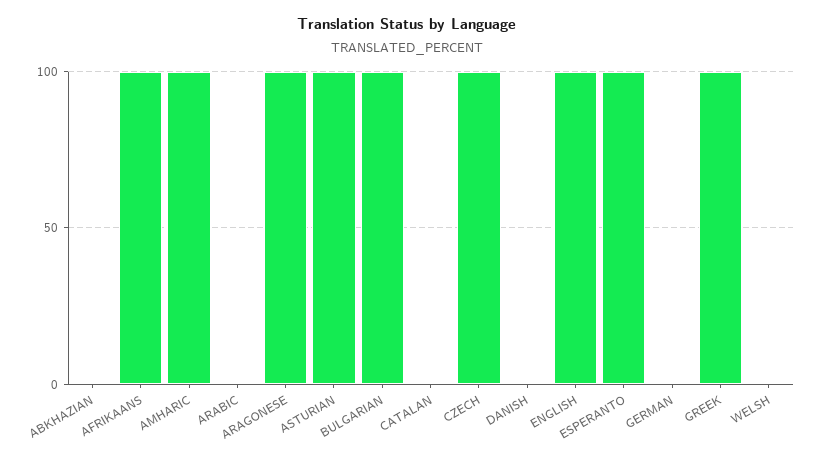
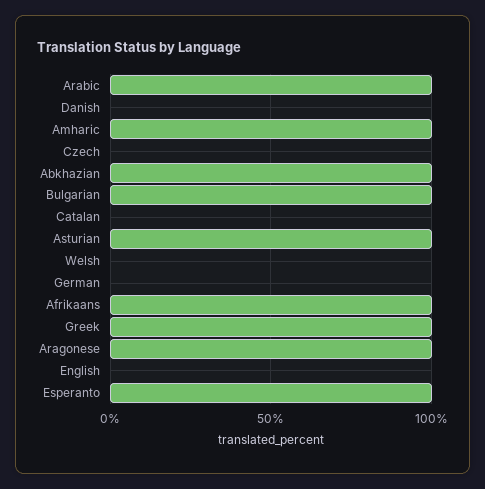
  {
-   "ABKHAZIAN": 0,
+   "ABKHAZIAN": 100,
    "AFRIKAANS": 100,
    "AMHARIC": 100,
-   "ARABIC": 0,
+   "ARABIC": 100,
    "ARAGONESE": 100,
    "ASTURIAN": 100,
    "BULGARIAN": 100,
    "CATALAN": 0,
-   "CZECH": 100,
+   "CZECH": 0,
    "DANISH": 0,
-   "ENGLISH": 100,
+   "ENGLISH": 0,
    "ESPERANTO": 100,
    "GERMAN": 0,
    "GREEK": 100,
    "WELSH": 0
  }

